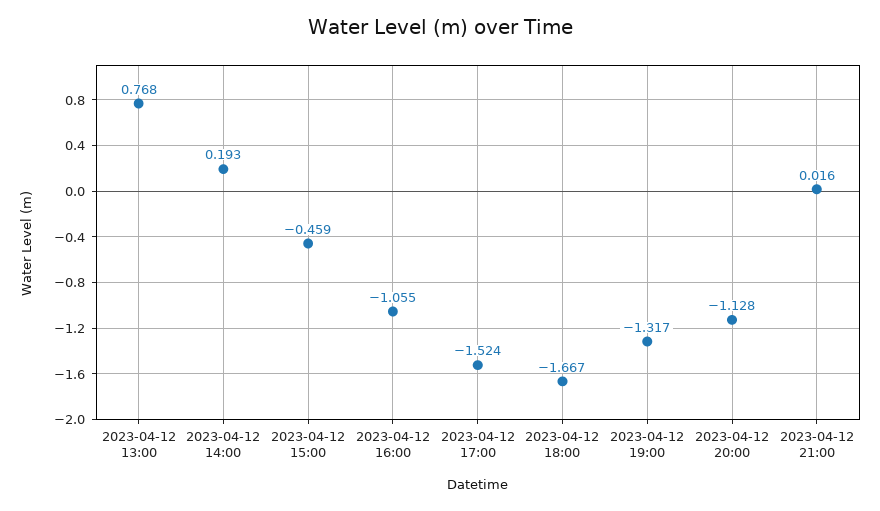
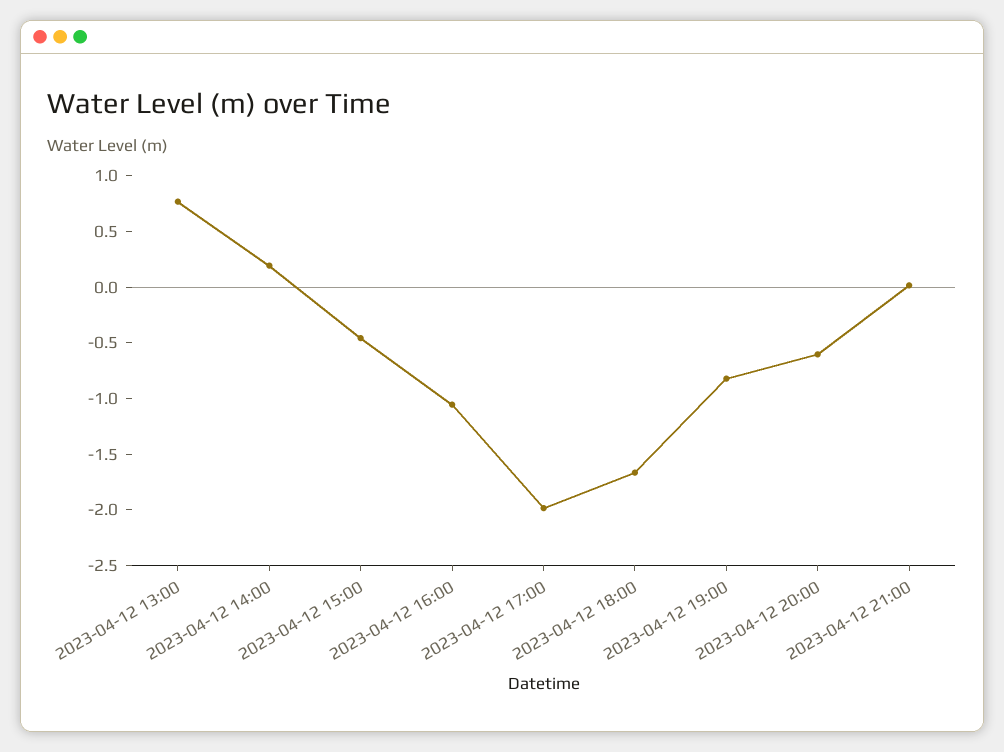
  {
    "2023-04-12 13:00": 0.768,
    "2023-04-12 14:00": 0.193,
    "2023-04-12 15:00": -0.459,
    "2023-04-12 16:00": -1.055,
-   "2023-04-12 17:00": -1.524,
+   "2023-04-12 17:00": -2,
    "2023-04-12 18:00": -1.667,
-   "2023-04-12 19:00": -1.317,
+   "2023-04-12 19:00": -0.8,
-   "2023-04-12 20:00": -1.128,
+   "2023-04-12 20:00": -0.6,
    "2023-04-12 21:00": 0.016
  }

